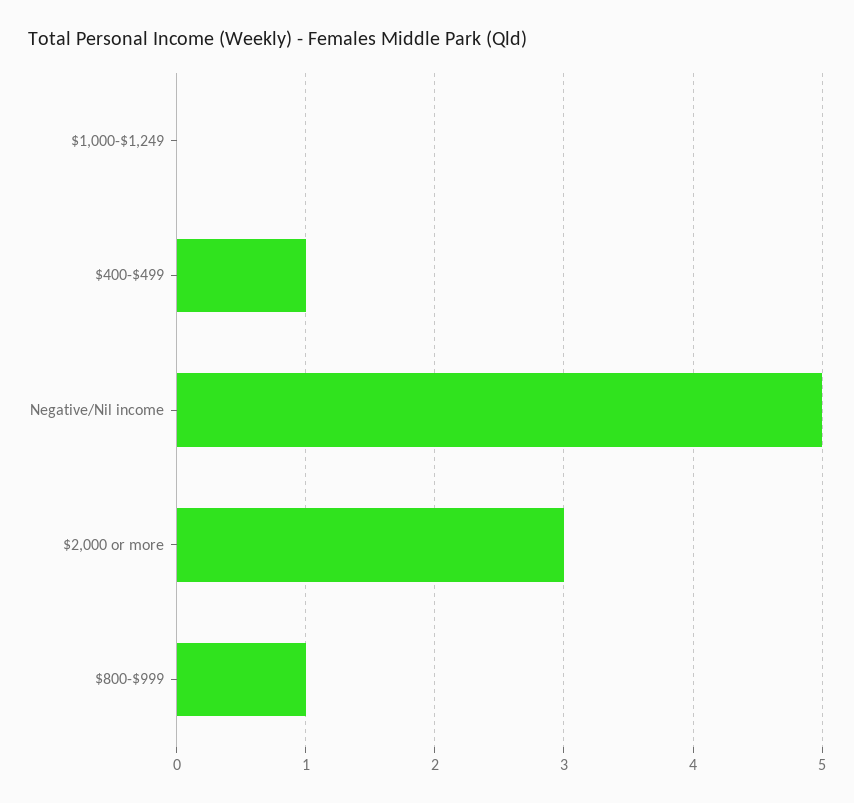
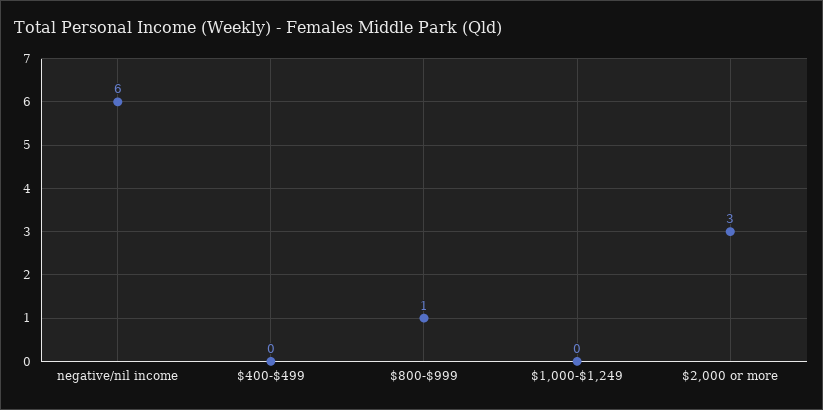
  {
    "$1,000-$1,249": 0,
-   "$400-$499": 1,
+   "$400-$499": 0,
-   "Negative/Nil income": 5,
+   "Negative/Nil income": 6,
    "$2,000 or more": 3,
    "$800-$999": 1
  }

